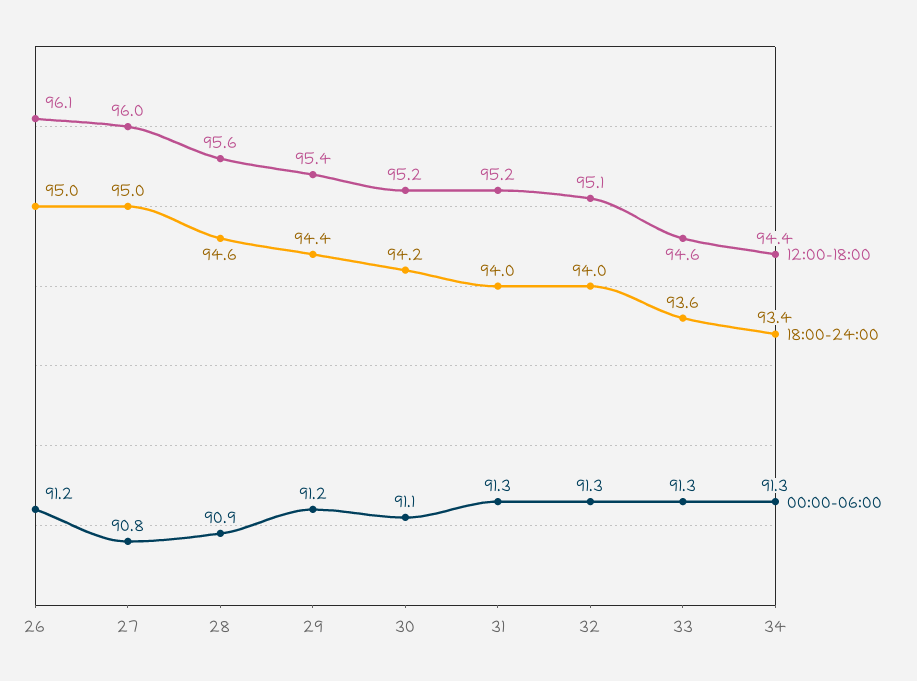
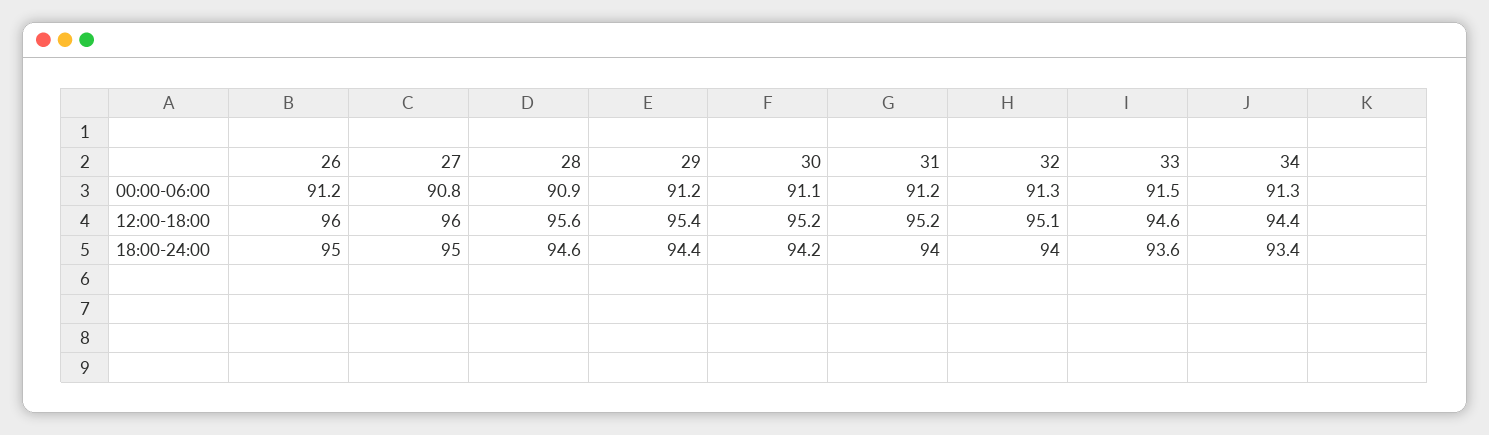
  {
    "12:00-18:00": {
-     "26": 96.1,
+     "26": 96,
      "27": 96,
      "28": 95.6,
      "29": 95.4,
      "30": 95.2,
      "31": 95.2,
      "32": 95.1,
      "33": 94.6,
      "34": 94.4
    },
    "18:00-24:00": {
      "26": 95,
      "27": 95,
      "28": 94.6,
      "29": 94.4,
      "30": 94.2,
      "31": 94,
      "32": 94,
      "33": 93.6,
      "34": 93.4
    },
    "00:00-06:00": {
      "26": 91.2,
      "27": 90.8,
      "28": 90.9,
      "29": 91.2,
      "30": 91.1,
-     "31": 91.3,
+     "31": 91.2,
      "32": 91.3,
-     "33": 91.3,
+     "33": 91.5,
      "34": 91.3
    }
  }

